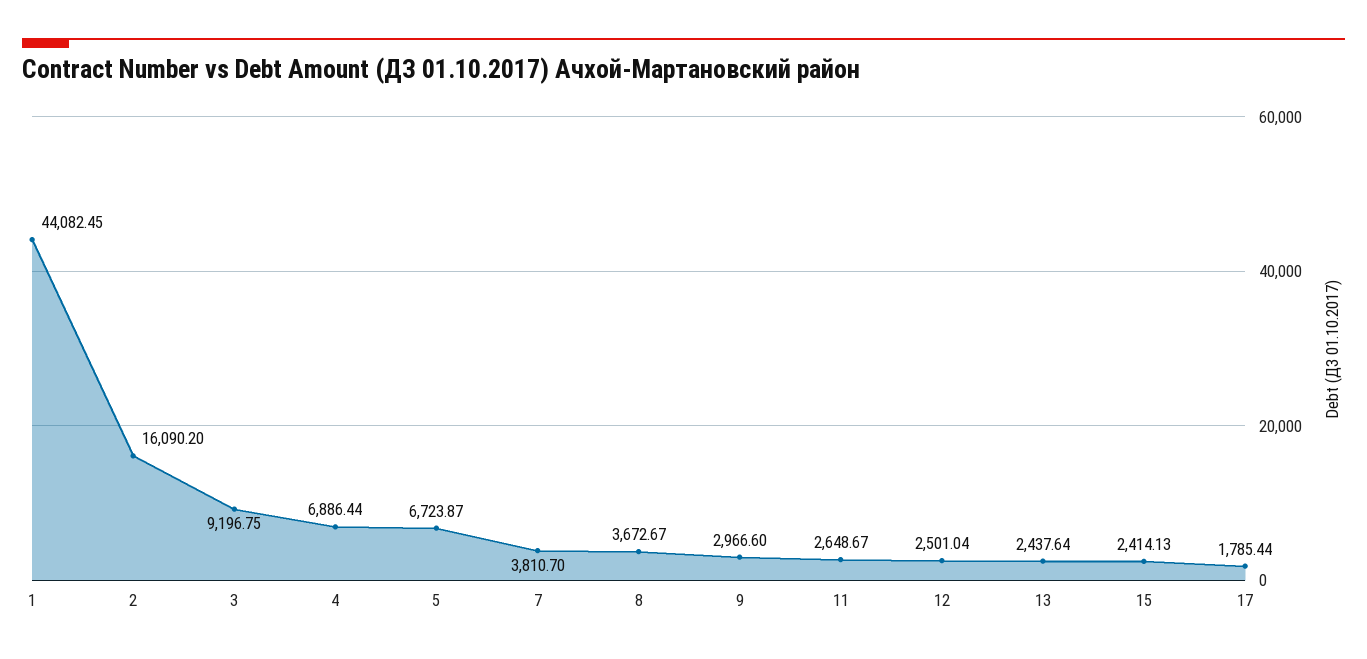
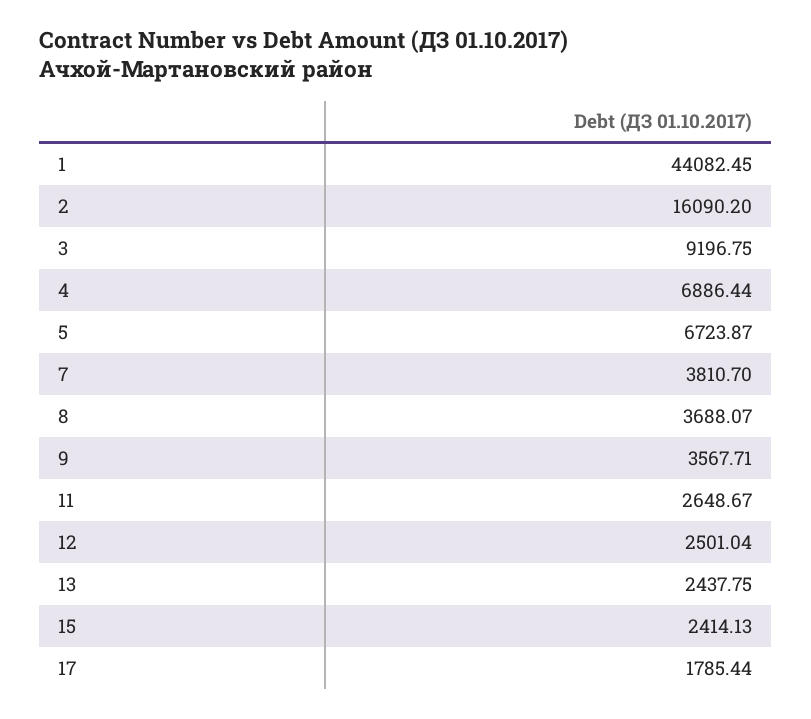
  {
    "1": 44082.45,
    "2": 16090.2,
    "3": 9196.75,
    "4": 6886.44,
    "5": 6723.87,
    "7": 3810.7,
-   "8": 3672.67,
+   "8": 3688.07,
-   "9": 2966.6,
+   "9": 3567.71,
    "11": 2648.67,
    "12": 2501.04,
-   "13": 2437.64,
+   "13": 2437.75,
    "15": 2414.13,
    "17": 1785.44
  }

